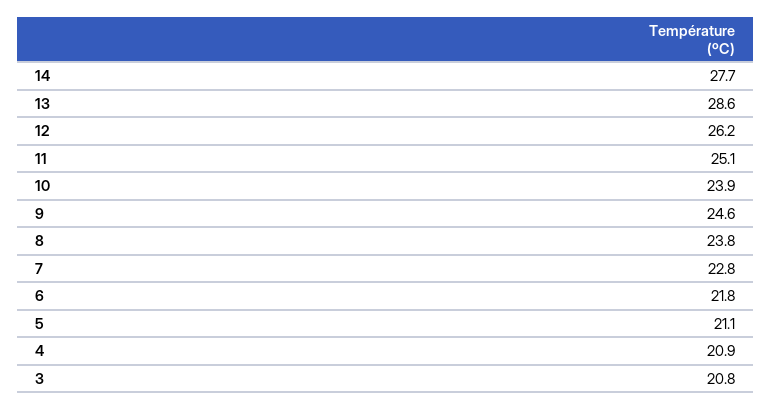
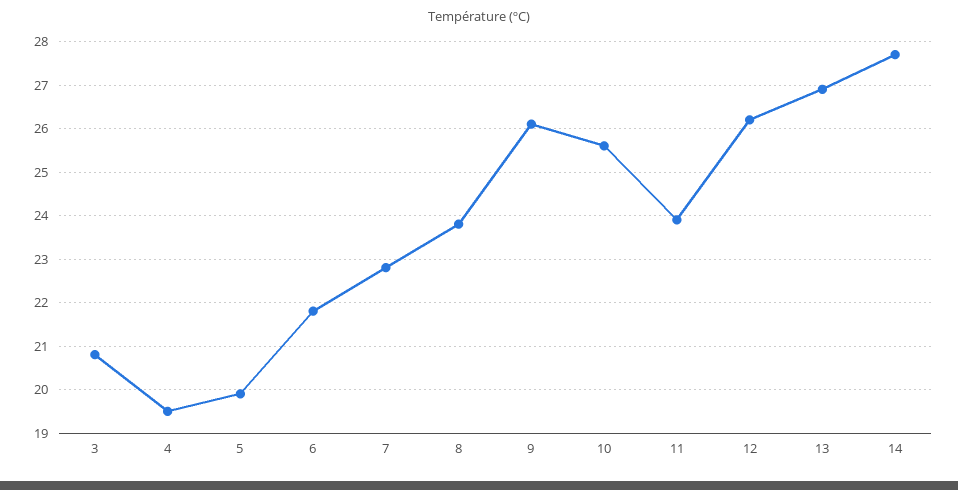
  {
    "14": 27.7,
-   "13": 28.6,
+   "13": 27,
    "12": 26.2,
-   "11": 25.1,
+   "11": 24,
-   "10": 23.9,
+   "10": 25.5,
-   "9": 24.6,
+   "9": 26,
    "8": 23.8,
    "7": 22.8,
    "6": 21.8,
-   "5": 21.1,
+   "5": 20,
-   "4": 20.9,
+   "4": 19.5,
    "3": 20.8
  }

